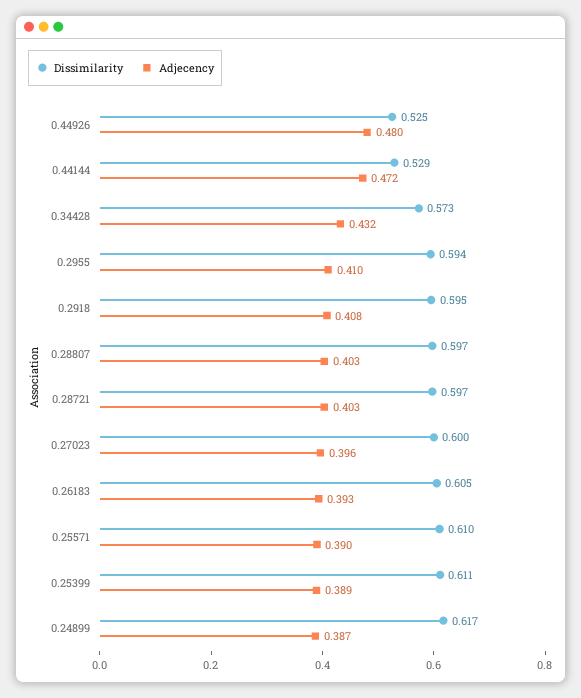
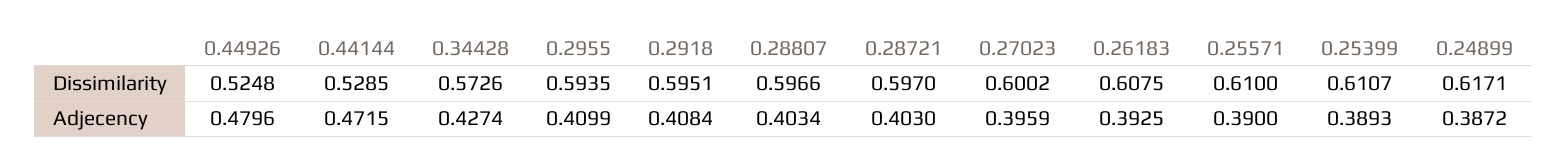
  {
    "Dissimilarity": {
      "0.44926": 0.5248,
      "0.44144": 0.5285,
      "0.34428": 0.5726,
      "0.2955": 0.5935,
      "0.2918": 0.5951,
      "0.28807": 0.5966,
      "0.28721": 0.597,
      "0.27023": 0.6002,
-     "0.26183": 0.605,
+     "0.26183": 0.6075,
      "0.25571": 0.61,
      "0.25399": 0.6107,
      "0.24899": 0.6171
    },
    "Adjecency": {
      "0.44926": 0.4796,
      "0.44144": 0.4715,
-     "0.34428": 0.432,
+     "0.34428": 0.4274,
      "0.2955": 0.4099,
      "0.2918": 0.4084,
      "0.28807": 0.4034,
      "0.28721": 0.403,
      "0.27023": 0.3959,
      "0.26183": 0.3925,
      "0.25571": 0.39,
      "0.25399": 0.3893,
      "0.24899": 0.3872
    }
  }

